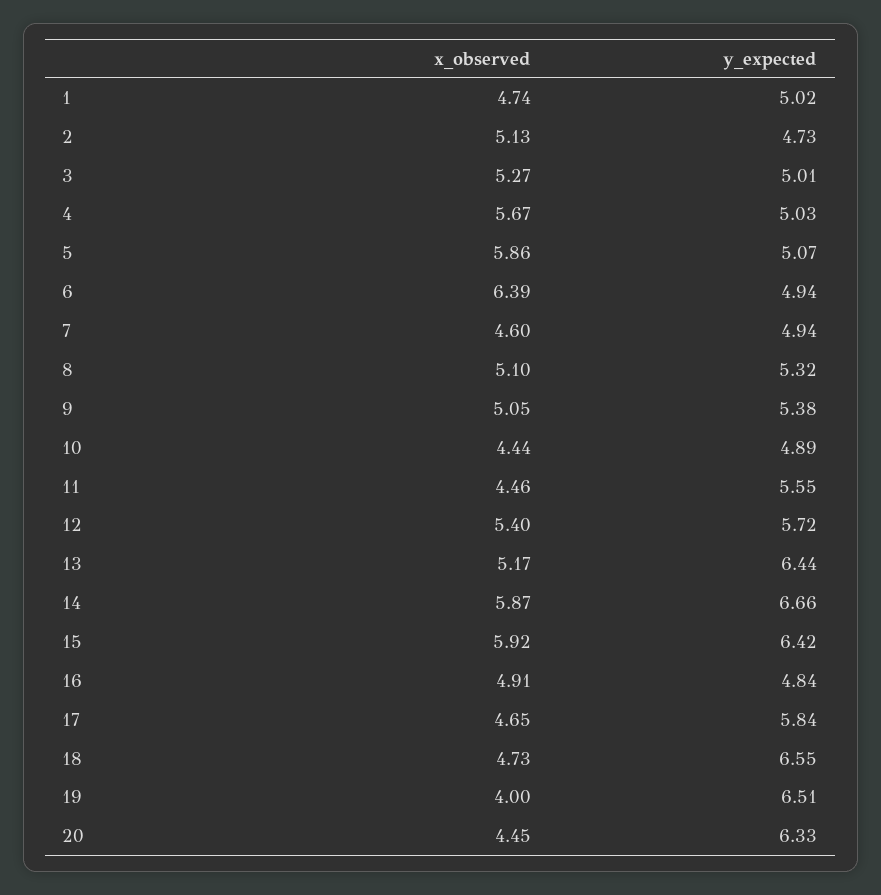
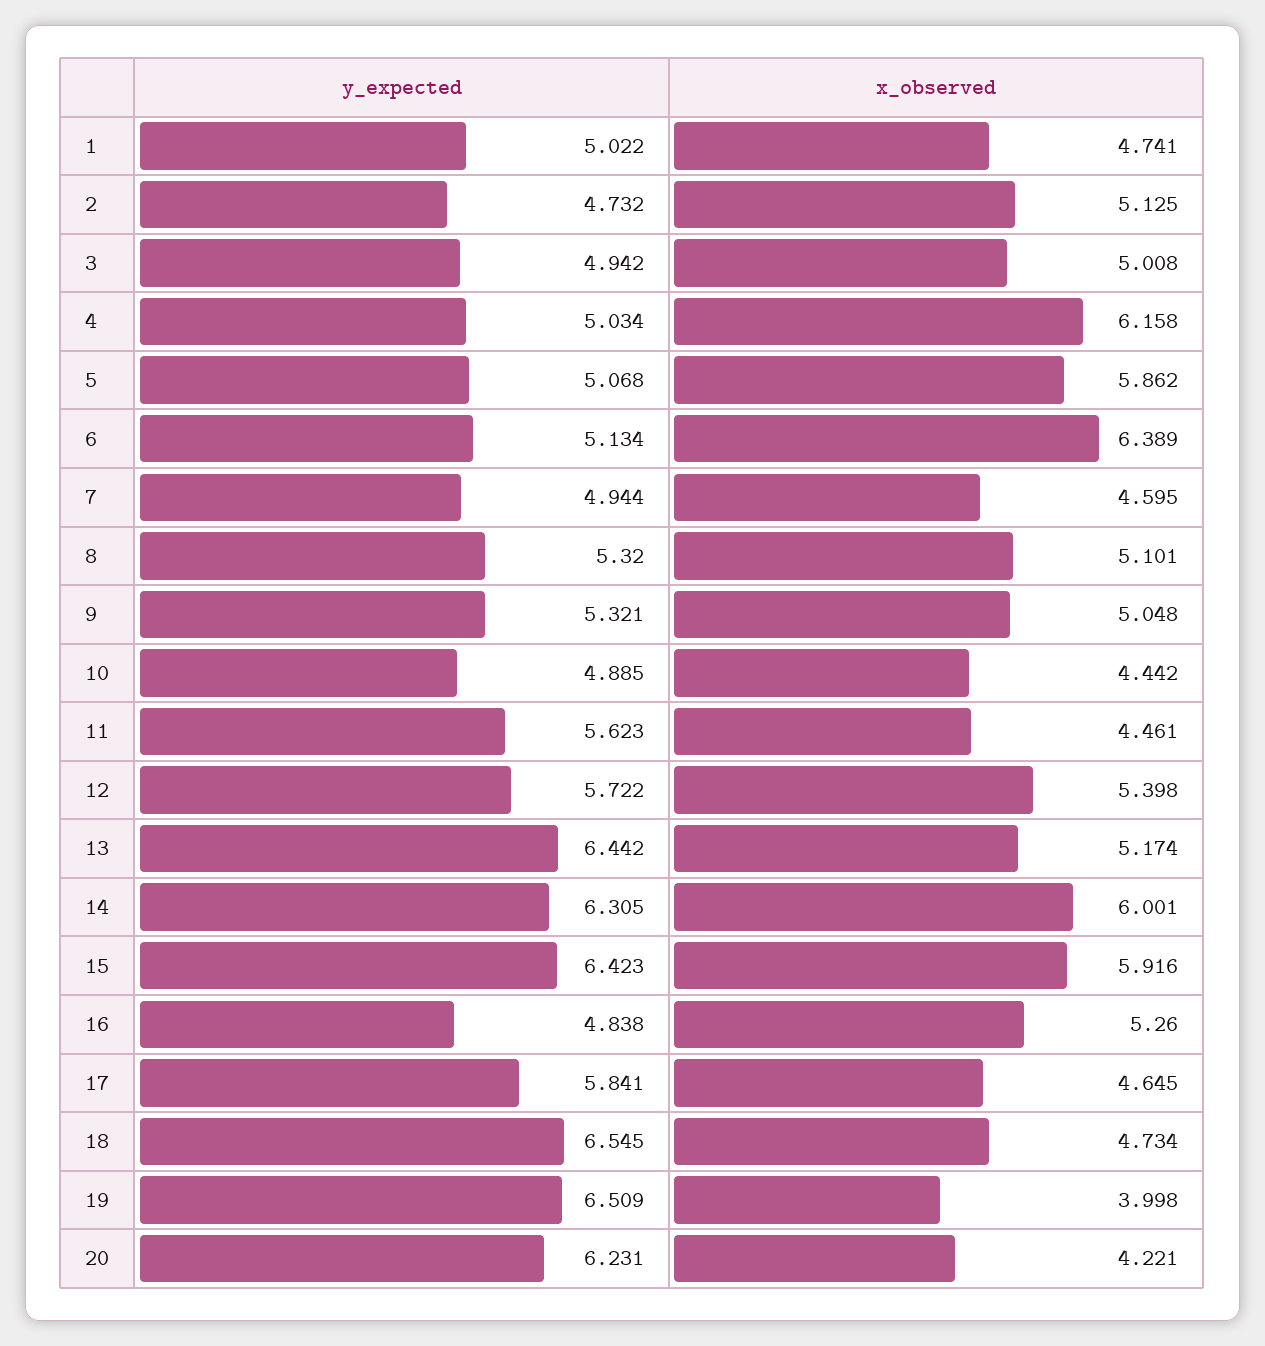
  {
    "x_observed": {
      "1": 4.741,
      "2": 5.125,
-     "3": 5.27,
+     "3": 5.008,
-     "4": 5.67,
+     "4": 6.158,
      "5": 5.862,
      "6": 6.389,
      "7": 4.595,
      "8": 5.101,
      "9": 5.048,
      "10": 4.442,
      "11": 4.461,
      "12": 5.398,
      "13": 5.174,
-     "14": 5.87,
+     "14": 6.001,
      "15": 5.916,
-     "16": 4.91,
+     "16": 5.26,
      "17": 4.645,
      "18": 4.734,
      "19": 3.998,
-     "20": 4.45
+     "20": 4.221
    },
    "y_expected": {
      "1": 5.022,
      "2": 4.732,
-     "3": 5.01,
+     "3": 4.942,
      "4": 5.034,
      "5": 5.068,
-     "6": 4.94,
+     "6": 5.134,
      "7": 4.944,
      "8": 5.32,
-     "9": 5.38,
+     "9": 5.321,
      "10": 4.885,
-     "11": 5.55,
+     "11": 5.623,
      "12": 5.722,
      "13": 6.442,
-     "14": 6.66,
+     "14": 6.305,
      "15": 6.423,
      "16": 4.838,
      "17": 5.841,
      "18": 6.545,
      "19": 6.509,
-     "20": 6.33
+     "20": 6.231
    }
  }

